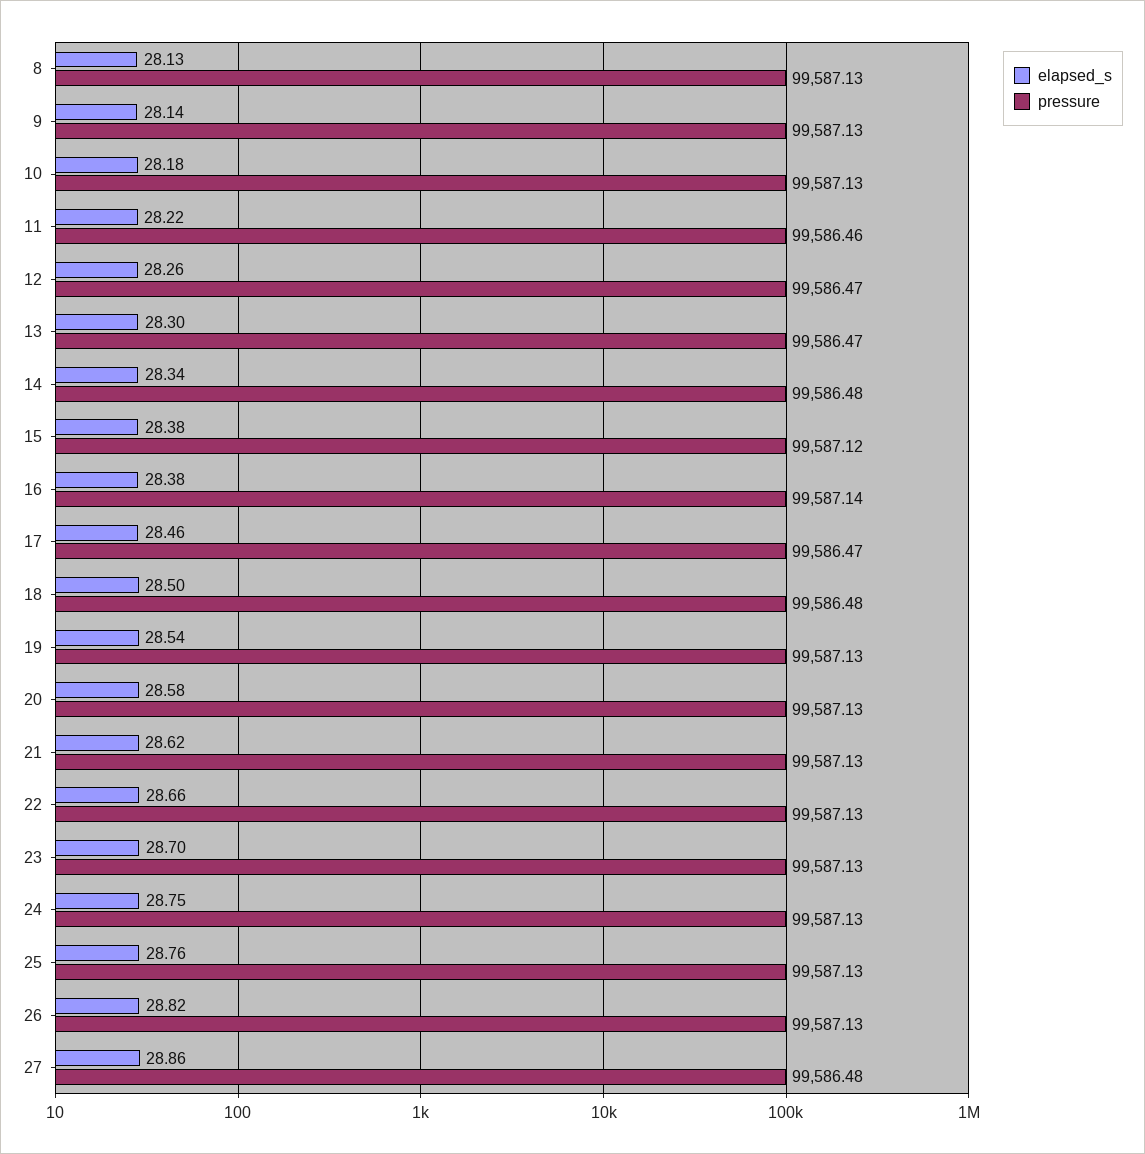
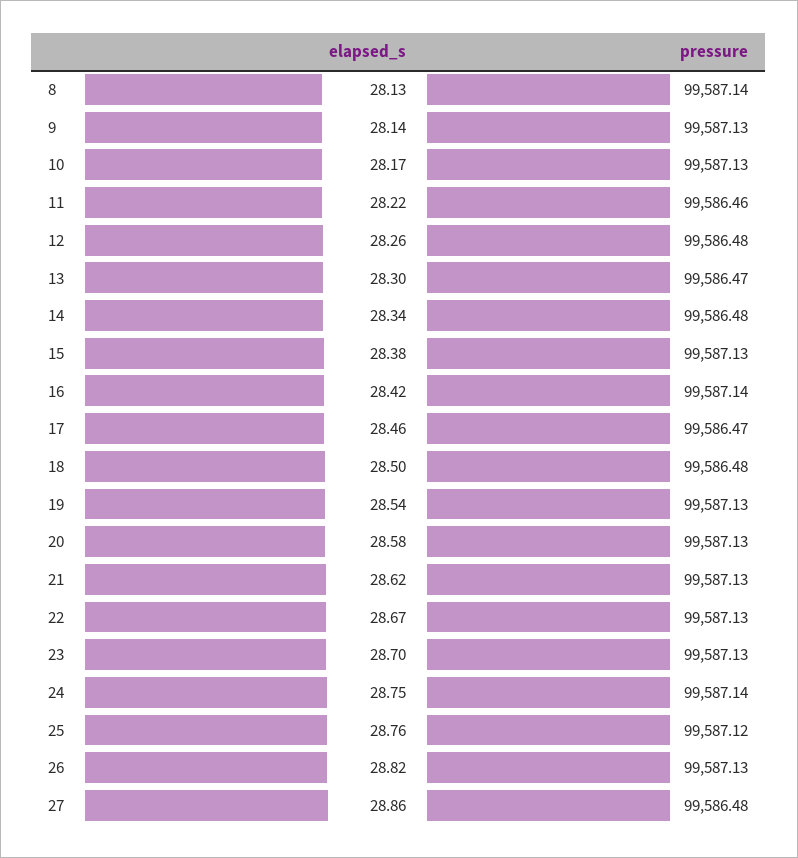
  {
    "elapsed_s": {
      "8": 28.13,
      "9": 28.14,
-     "10": 28.18,
+     "10": 28.17,
      "11": 28.22,
      "12": 28.26,
      "13": 28.3,
      "14": 28.34,
      "15": 28.38,
-     "16": 28.38,
+     "16": 28.42,
      "17": 28.46,
      "18": 28.5,
      "19": 28.54,
      "20": 28.58,
      "21": 28.62,
-     "22": 28.66,
+     "22": 28.67,
      "23": 28.7,
      "24": 28.75,
      "25": 28.76,
      "26": 28.82,
      "27": 28.86
    },
    "pressure": {
-     "8": 99587.13,
+     "8": 99587.14,
      "9": 99587.13,
      "10": 99587.13,
      "11": 99586.46,
-     "12": 99586.47,
+     "12": 99586.48,
      "13": 99586.47,
      "14": 99586.48,
-     "15": 99587.12,
+     "15": 99587.13,
      "16": 99587.14,
      "17": 99586.47,
      "18": 99586.48,
      "19": 99587.13,
      "20": 99587.13,
      "21": 99587.13,
      "22": 99587.13,
      "23": 99587.13,
-     "24": 99587.13,
+     "24": 99587.14,
-     "25": 99587.13,
+     "25": 99587.12,
      "26": 99587.13,
      "27": 99586.48
    }
  }

